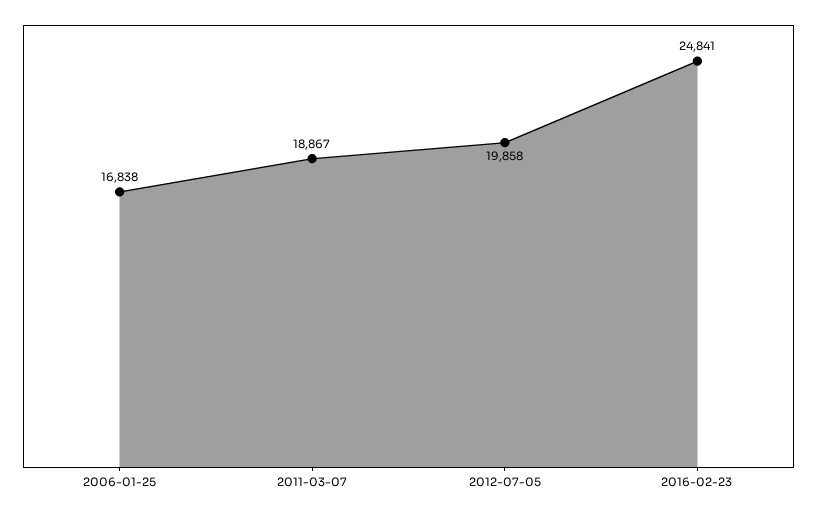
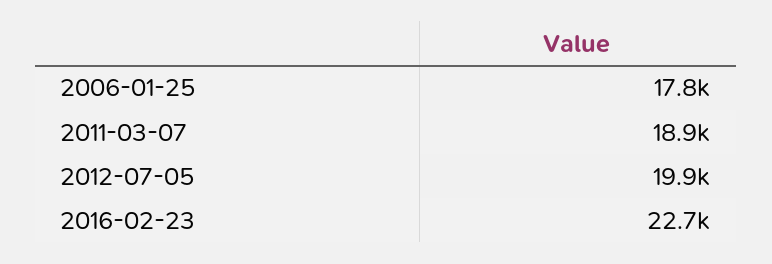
  {
-   "2006-01-25": 16838,
+   "2006-01-25": 17800,
    "2011-03-07": 18867,
    "2012-07-05": 19858,
-   "2016-02-23": 24841
+   "2016-02-23": 22700
  }

